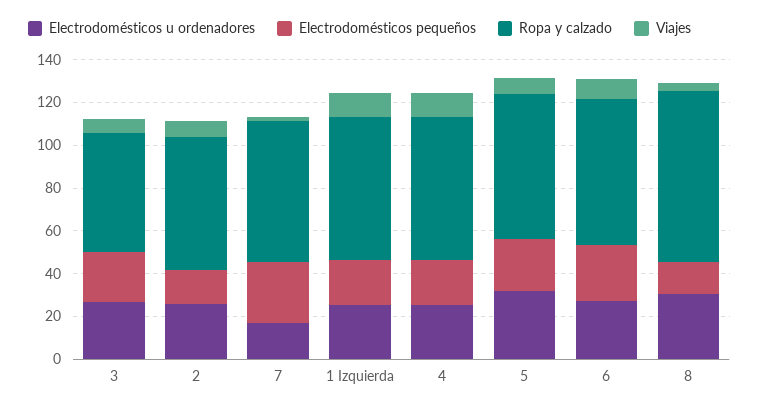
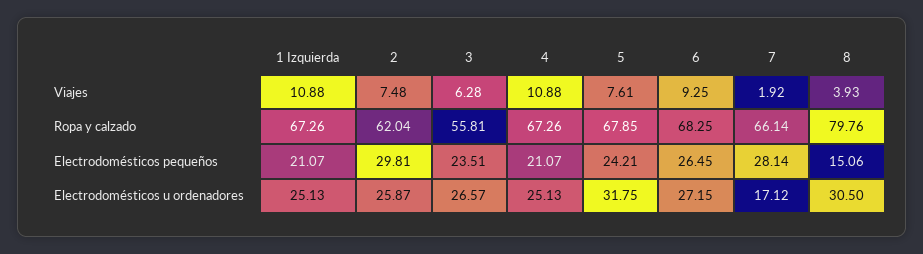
  {
    "Electrodomésticos u ordenadores": {
      "3": 26.57,
      "2": 25.87,
      "7": 17.12,
      "1 Izquierda": 25.13,
      "4": 25.13,
      "5": 31.75,
      "6": 27.15,
      "8": 30.5
    },
    "Electrodomésticos pequeños": {
      "3": 23.51,
-     "2": 15,
+     "2": 29.81,
      "7": 28.14,
      "1 Izquierda": 21.07,
      "4": 21.07,
      "5": 24.21,
      "6": 26.45,
      "8": 15.06
    },
    "Ropa y calzado": {
      "3": 55.81,
      "2": 62.04,
      "7": 66.14,
      "1 Izquierda": 67.26,
      "4": 67.26,
      "5": 67.85,
      "6": 68.25,
      "8": 79.76
    },
    "Viajes": {
      "3": 6.28,
      "2": 7.48,
      "7": 1.92,
      "1 Izquierda": 10.88,
      "4": 10.88,
      "5": 7.61,
      "6": 9.25,
      "8": 3.93
    }
  }

